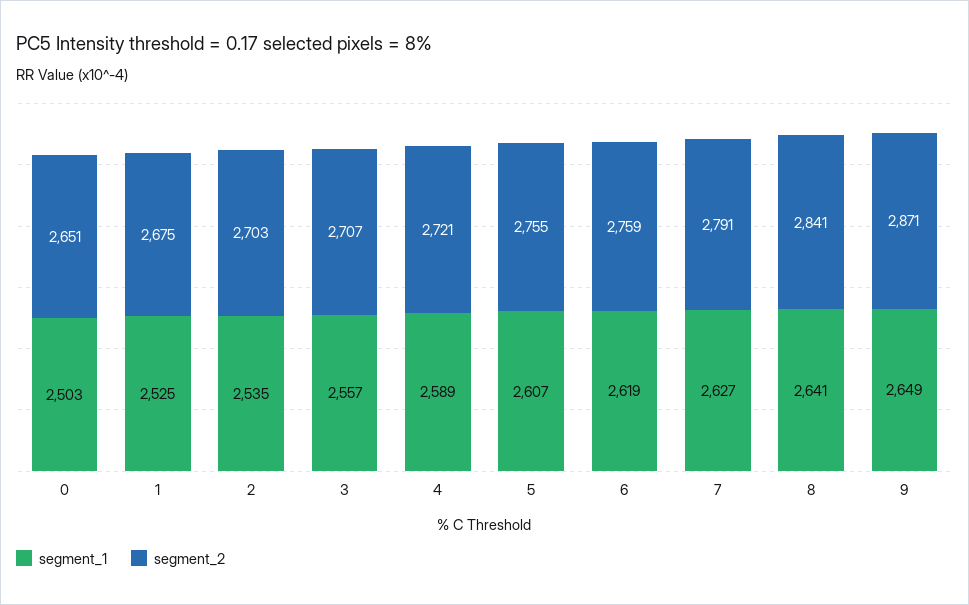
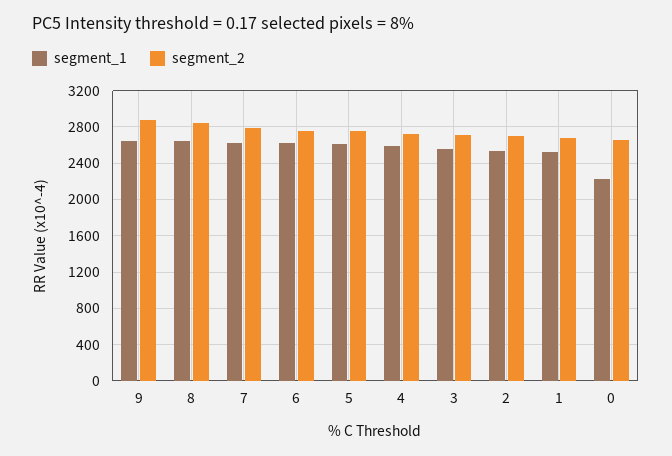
  {
    "segment_1": {
-     "0": 2503,
+     "0": 2200,
      "1": 2525,
      "2": 2535,
      "3": 2557,
      "4": 2589,
      "5": 2607,
      "6": 2619,
      "7": 2627,
      "8": 2641,
      "9": 2649
    },
    "segment_2": {
      "0": 2651,
      "1": 2675,
      "2": 2703,
      "3": 2707,
      "4": 2721,
      "5": 2755,
      "6": 2759,
      "7": 2791,
      "8": 2841,
      "9": 2871
    }
  }

